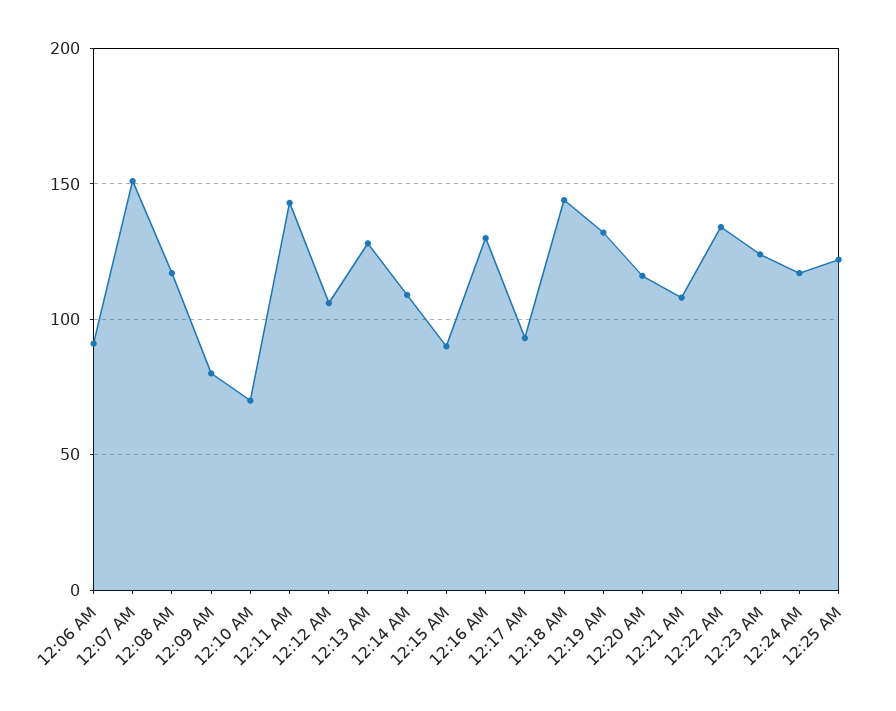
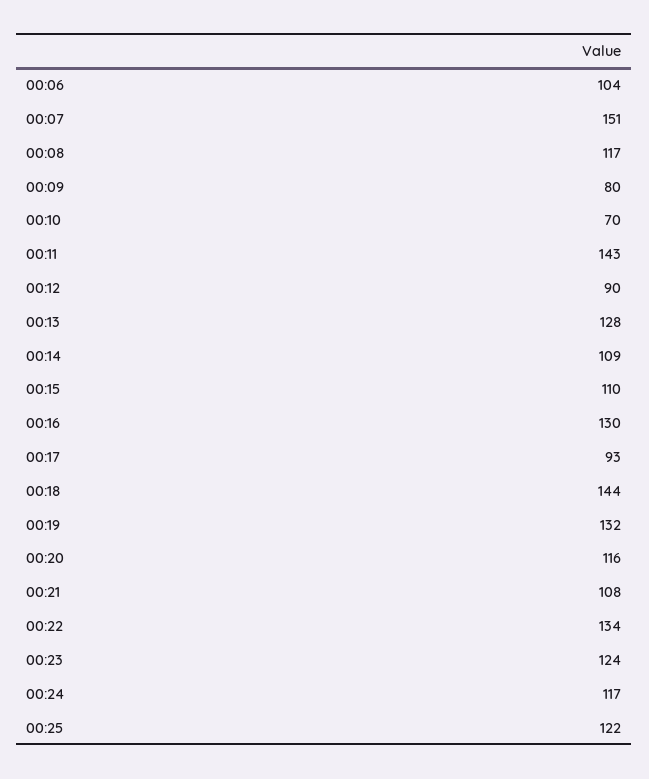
  {
-   "12:06 AM": 90,
+   "12:06 AM": 104,
    "12:07 AM": 151,
    "12:08 AM": 117,
    "12:09 AM": 80,
    "12:10 AM": 70,
    "12:11 AM": 143,
-   "12:12 AM": 105,
+   "12:12 AM": 90,
    "12:13 AM": 128,
    "12:14 AM": 109,
-   "12:15 AM": 90,
+   "12:15 AM": 110,
    "12:16 AM": 130,
    "12:17 AM": 93,
    "12:18 AM": 144,
    "12:19 AM": 132,
    "12:20 AM": 116,
    "12:21 AM": 108,
    "12:22 AM": 134,
    "12:23 AM": 124,
    "12:24 AM": 117,
    "12:25 AM": 122
  }

